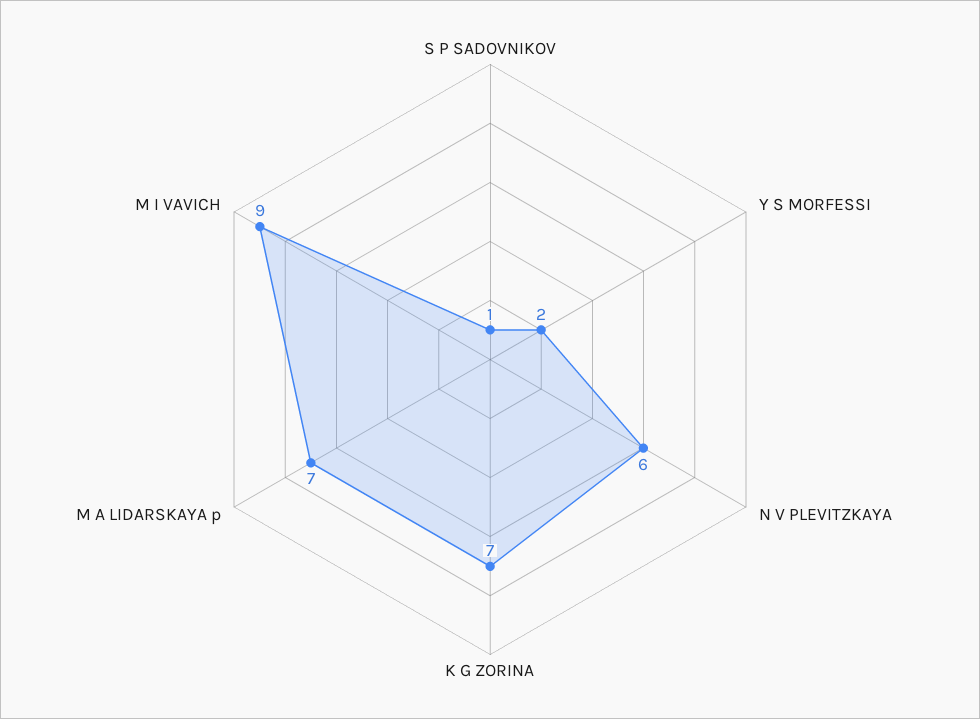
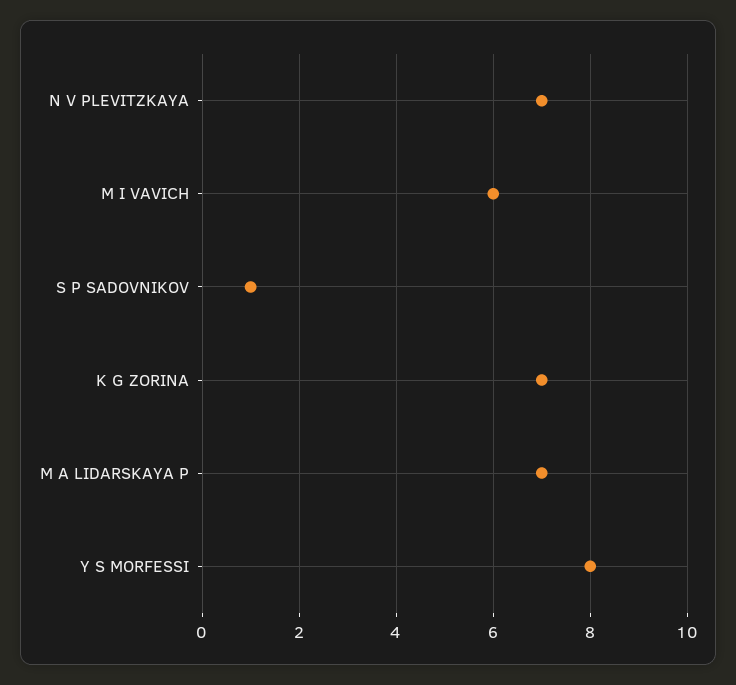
  {
    "S P SADOVNIKOV": 1,
-   "Y S MORFESSI": 2,
+   "Y S MORFESSI": 8,
-   "N V PLEVITZKAYA": 6,
+   "N V PLEVITZKAYA": 7,
    "K G ZORINA": 7,
    "M A LIDARSKAYA p": 7,
-   "M I VAVICH": 9
+   "M I VAVICH": 6
  }

